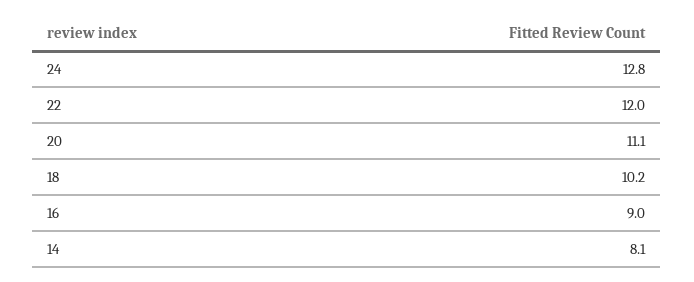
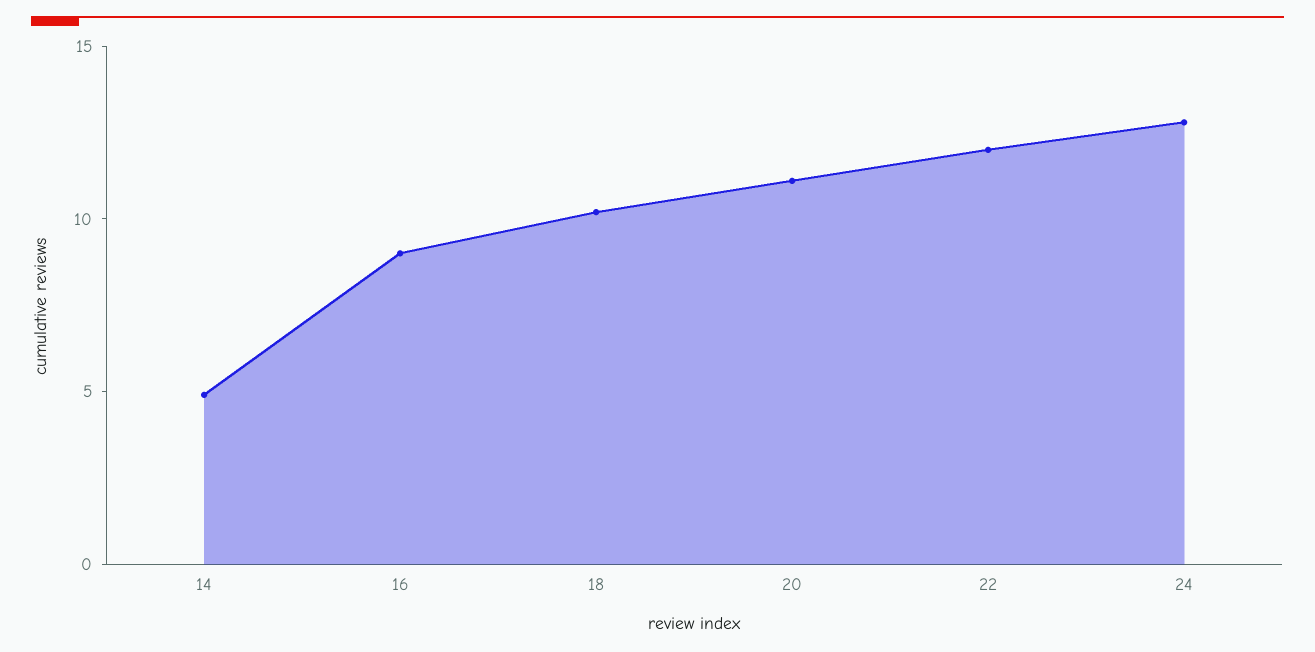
  {
    "24": 12.8,
    "22": 12,
    "20": 11.1,
    "18": 10.2,
    "16": 9,
-   "14": 8.1
+   "14": 5
  }

